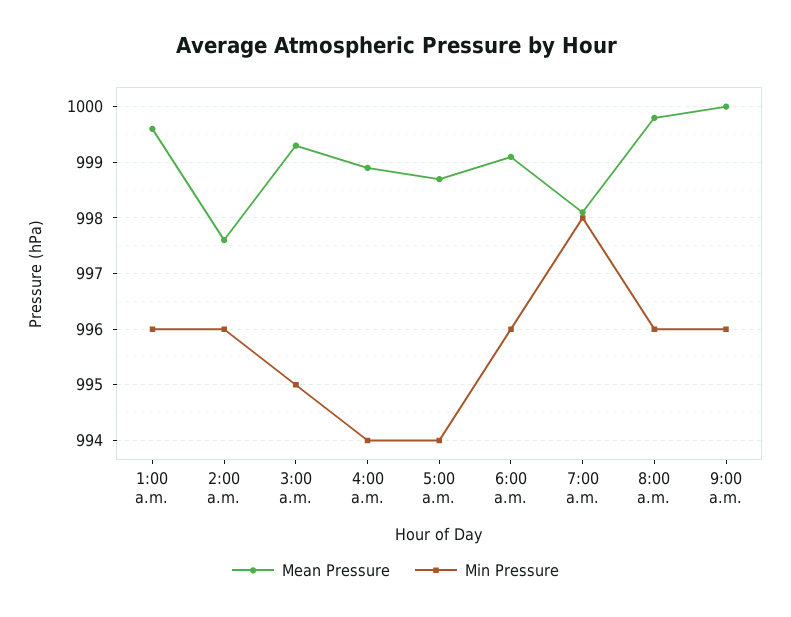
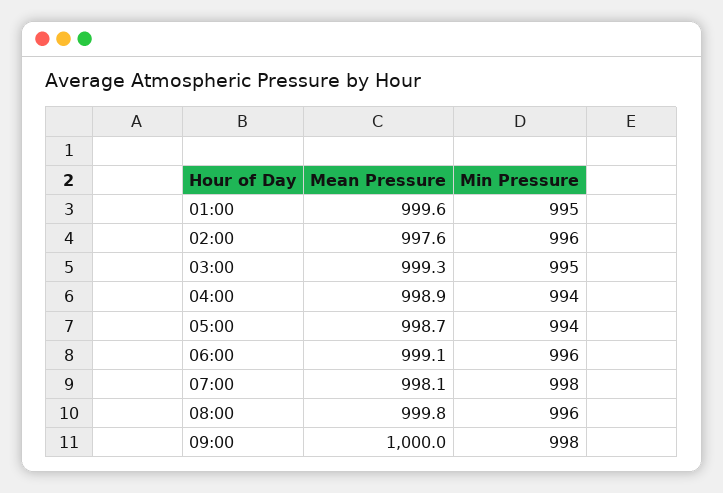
  {
    "Mean Pressure": {
      "1:00 a.m.": 999.6,
      "2:00 a.m.": 997.6,
      "3:00 a.m.": 999.3,
      "4:00 a.m.": 998.9,
      "5:00 a.m.": 998.7,
      "6:00 a.m.": 999.1,
      "7:00 a.m.": 998.1,
      "8:00 a.m.": 999.8,
      "9:00 a.m.": 1000
    },
    "Min Pressure": {
-     "1:00 a.m.": 996,
+     "1:00 a.m.": 995,
      "2:00 a.m.": 996,
      "3:00 a.m.": 995,
      "4:00 a.m.": 994,
      "5:00 a.m.": 994,
      "6:00 a.m.": 996,
      "7:00 a.m.": 998,
      "8:00 a.m.": 996,
-     "9:00 a.m.": 996
+     "9:00 a.m.": 998
    }
  }

